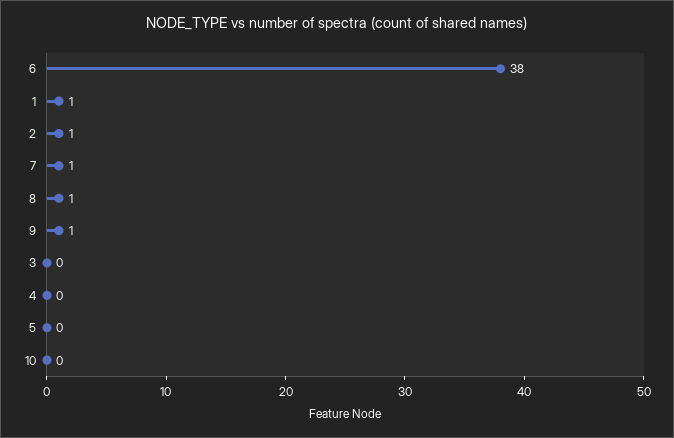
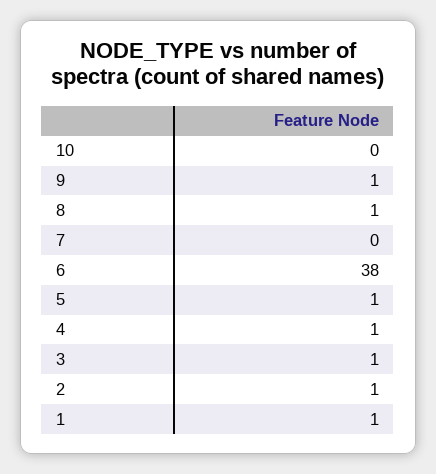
  {
    "6": 38,
    "1": 1,
    "2": 1,
-   "7": 1,
+   "7": 0,
    "8": 1,
    "9": 1,
-   "3": 0,
+   "3": 1,
-   "4": 0,
+   "4": 1,
-   "5": 0,
+   "5": 1,
    "10": 0
  }

